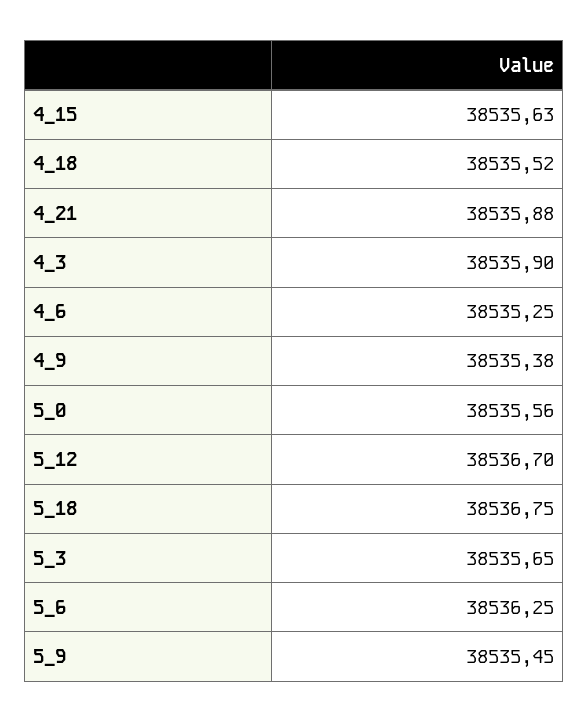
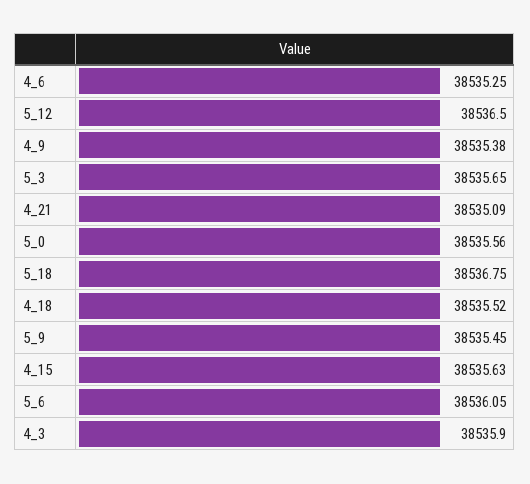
  {
    "4_15": 38535.63,
    "4_18": 38535.52,
-   "4_21": 38535.88,
+   "4_21": 38535.09,
    "4_3": 38535.9,
    "4_6": 38535.25,
    "4_9": 38535.38,
    "5_0": 38535.56,
-   "5_12": 38536.7,
+   "5_12": 38536.5,
    "5_18": 38536.75,
    "5_3": 38535.65,
-   "5_6": 38536.25,
+   "5_6": 38536.05,
    "5_9": 38535.45
  }

